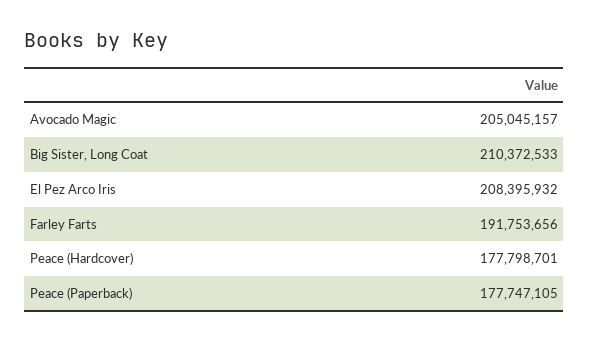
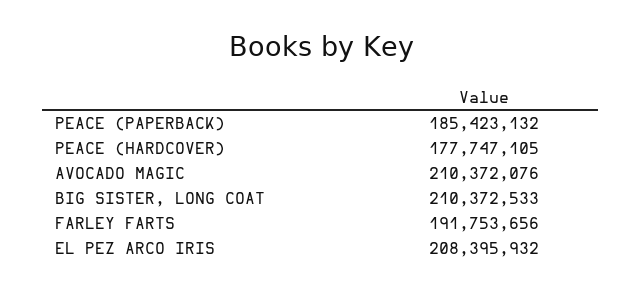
  {
-   "Avocado Magic": 205045157,
+   "Avocado Magic": 210372076,
    "Big Sister, Long Coat": 210372533,
    "El Pez Arco Iris": 208395932,
    "Farley Farts": 191753656,
-   "Peace (Hardcover)": 177798701,
+   "Peace (Hardcover)": 177747105,
-   "Peace (Paperback)": 177747105
+   "Peace (Paperback)": 185423132
  }

